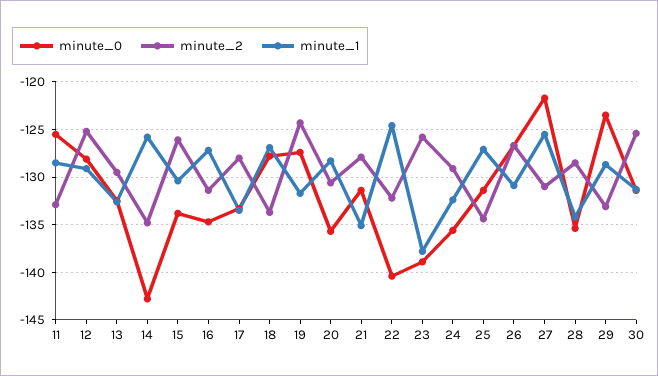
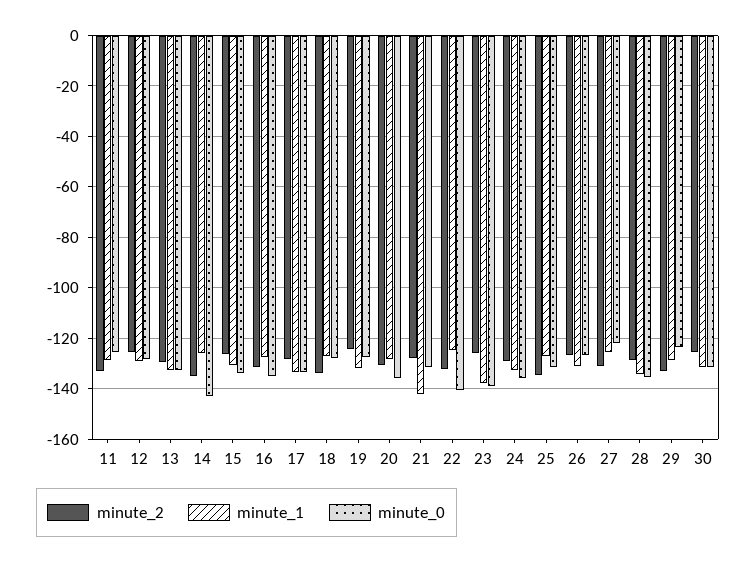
  {
    "minute_0": {
      "11": -126,
      "12": -128,
      "13": -133,
      "14": -143,
      "15": -134,
      "16": -135,
      "17": -133,
      "18": -128,
      "19": -127,
      "20": -136,
      "21": -131,
      "22": -140,
      "23": -139,
      "24": -136,
      "25": -131,
      "26": -127,
      "27": -122,
      "28": -135,
      "29": -124,
      "30": -131
    },
    "minute_2": {
      "11": -133,
      "12": -125,
      "13": -130,
      "14": -135,
      "15": -126,
      "16": -131,
      "17": -128,
      "18": -134,
      "19": -124,
      "20": -131,
      "21": -128,
      "22": -132,
      "23": -126,
      "24": -129,
      "25": -134,
      "26": -127,
      "27": -131,
      "28": -129,
      "29": -133,
      "30": -125
    },
    "minute_1": {
      "11": -129,
      "12": -129,
      "13": -133,
      "14": -126,
      "15": -130,
      "16": -127,
      "17": -134,
      "18": -127,
      "19": -132,
      "20": -128,
-     "21": -135,
+     "21": -142.5,
      "22": -125,
      "23": -138,
      "24": -132,
      "25": -127,
      "26": -131,
      "27": -126,
      "28": -134,
      "29": -129,
      "30": -131
    }
  }

